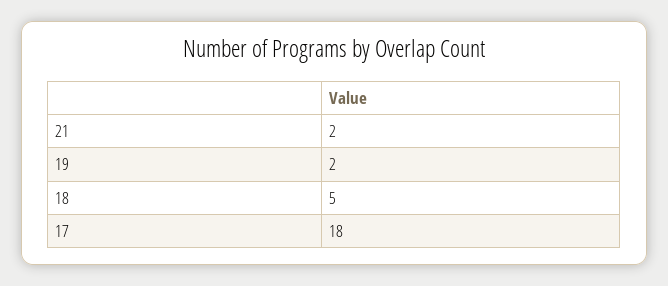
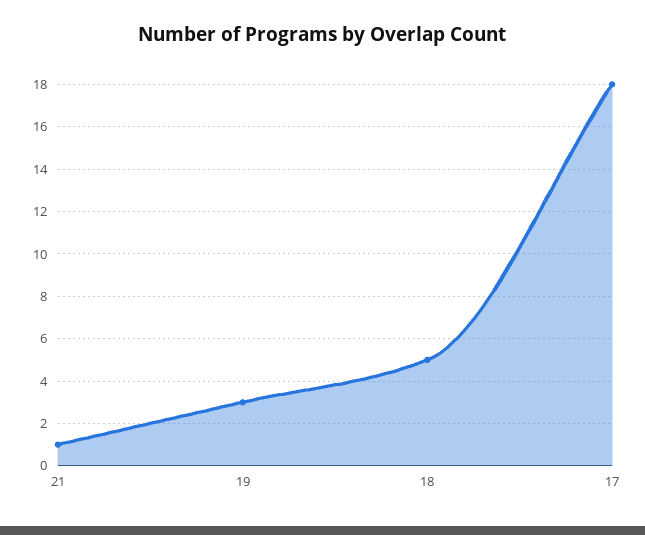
  {
-   "21": 2,
+   "21": 1,
-   "19": 2,
+   "19": 3,
    "18": 5,
    "17": 18
  }

